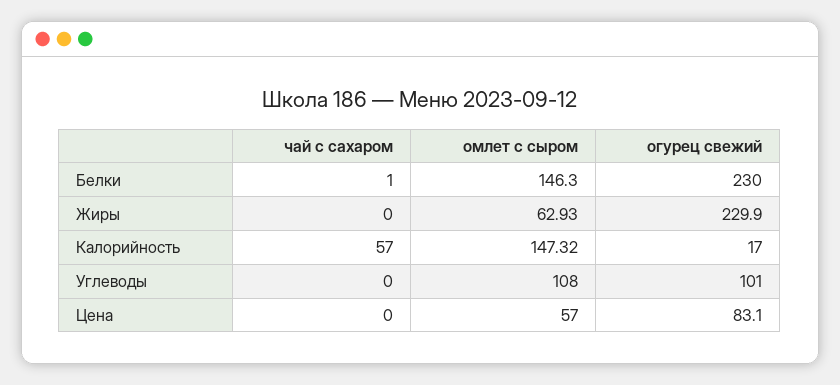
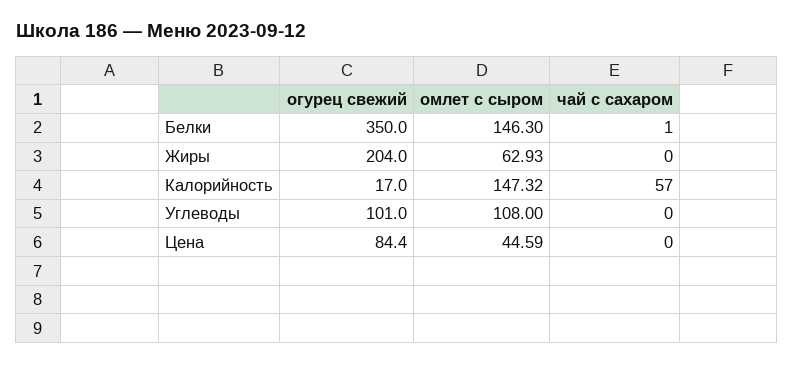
  {
    "чай с сахаром": {
      "Белки": 1,
      "Жиры": 0,
      "Калорийность": 57,
      "Углеводы": 0,
      "Цена": 0
    },
    "омлет с сыром": {
      "Белки": 146.3,
      "Жиры": 62.93,
      "Калорийность": 147.32,
      "Углеводы": 108,
-     "Цена": 57
+     "Цена": 44.59
    },
    "огурец свежий": {
-     "Белки": 230,
+     "Белки": 350,
-     "Жиры": 229.9,
+     "Жиры": 204,
      "Калорийность": 17,
      "Углеводы": 101,
-     "Цена": 83.1
+     "Цена": 84.4
    }
  }

